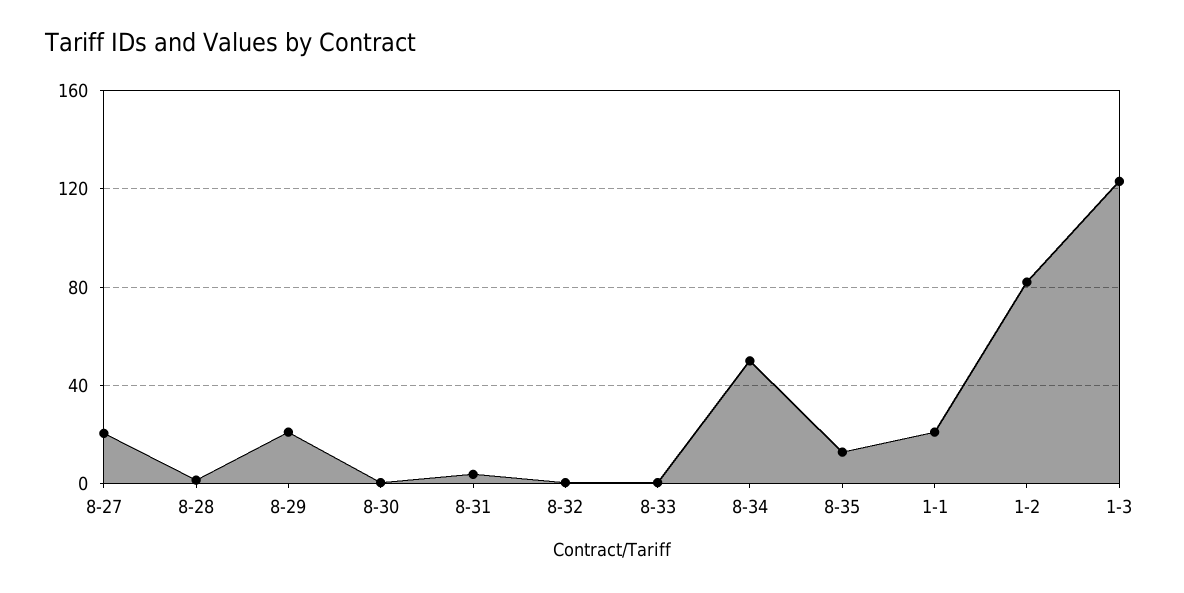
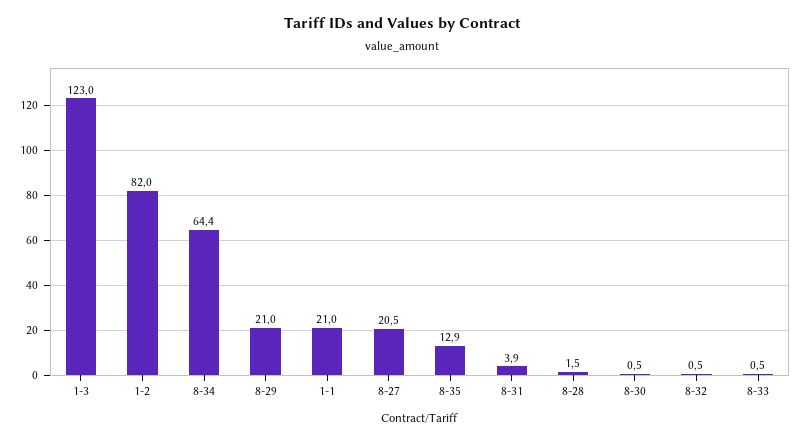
  {
    "8-27": 20.5,
    "8-28": 1.5,
    "8-29": 21,
    "8-30": 0.5,
    "8-31": 3.9,
    "8-32": 0.5,
    "8-33": 0.5,
-   "8-34": 50,
+   "8-34": 64.4,
    "8-35": 12.9,
    "1-1": 21,
    "1-2": 82,
    "1-3": 123
  }

